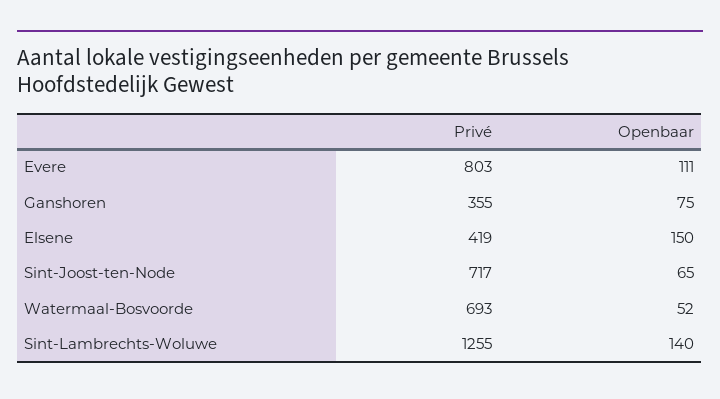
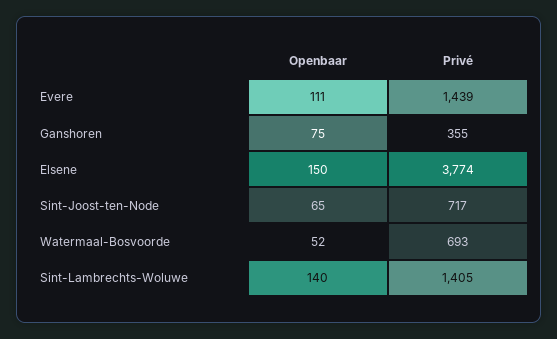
  {
    "Privé": {
-     "Evere": 803,
+     "Evere": 1439,
      "Ganshoren": 355,
-     "Elsene": 419,
+     "Elsene": 3774,
      "Sint-Joost-ten-Node": 717,
      "Watermaal-Bosvoorde": 693,
-     "Sint-Lambrechts-Woluwe": 1255
+     "Sint-Lambrechts-Woluwe": 1405
    },
    "Openbaar": {
      "Evere": 111,
      "Ganshoren": 75,
      "Elsene": 150,
      "Sint-Joost-ten-Node": 65,
      "Watermaal-Bosvoorde": 52,
      "Sint-Lambrechts-Woluwe": 140
    }
  }

